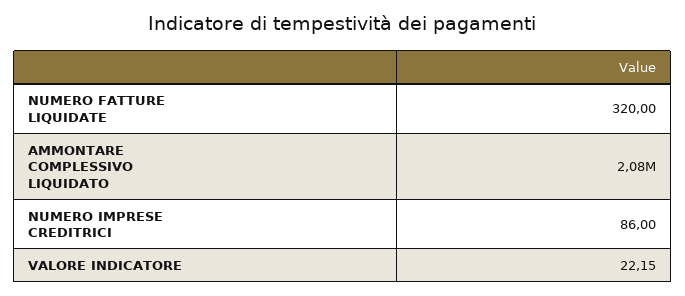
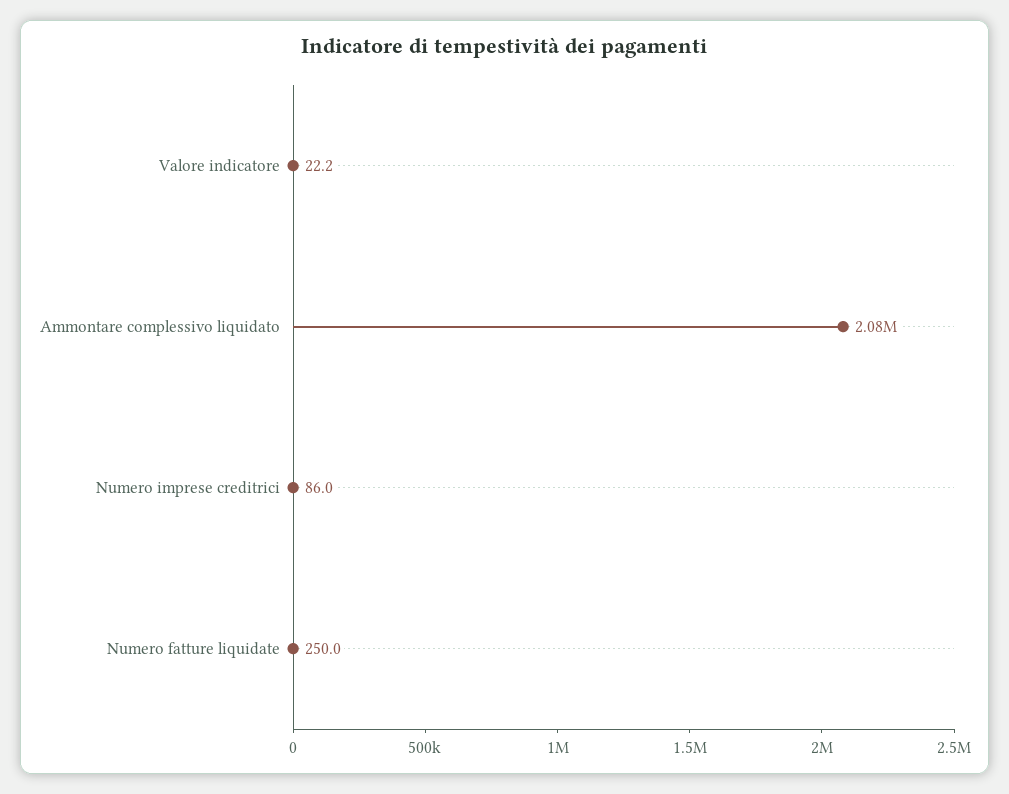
  {
-   "NUMERO FATTURE LIQUIDATE": 320,
+   "NUMERO FATTURE LIQUIDATE": 250,
    "AMMONTARE COMPLESSIVO LIQUIDATO": 2080000,
    "NUMERO IMPRESE CREDITRICI": 86,
    "VALORE INDICATORE": 22.15
  }

